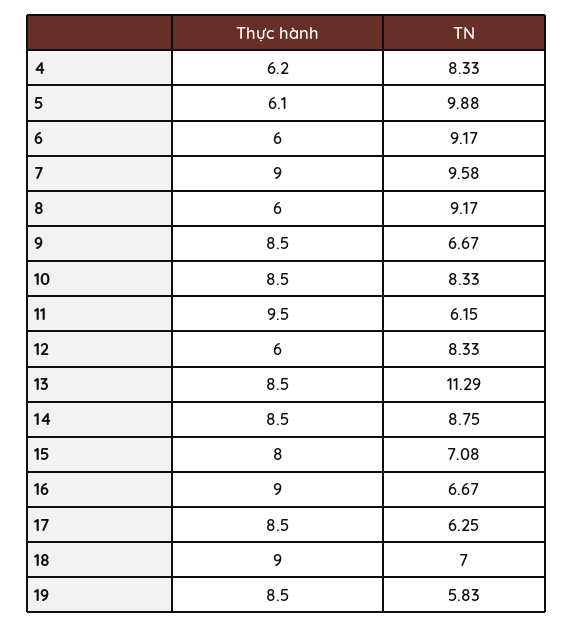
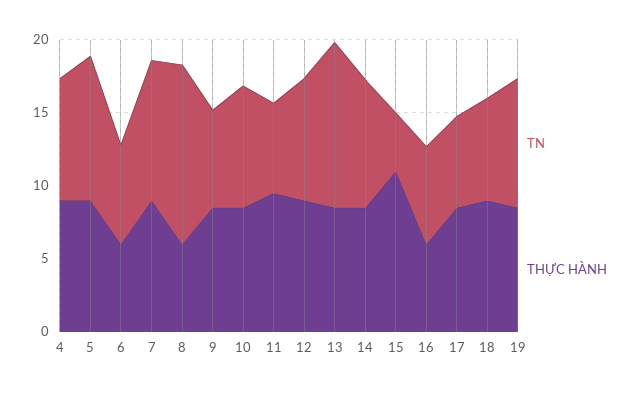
  {
    "Thực hành": {
-     "4": 6.2,
+     "4": 9,
-     "5": 6.1,
+     "5": 9,
      "6": 6,
      "7": 9,
      "8": 6,
      "9": 8.5,
      "10": 8.5,
      "11": 9.5,
-     "12": 6,
+     "12": 9,
      "13": 8.5,
      "14": 8.5,
-     "15": 8,
+     "15": 11,
-     "16": 9,
+     "16": 6,
      "17": 8.5,
      "18": 9,
      "19": 8.5
    },
    "TN": {
      "4": 8.33,
      "5": 9.88,
-     "6": 9.17,
+     "6": 7,
      "7": 9.58,
-     "8": 9.17,
+     "8": 12,
      "9": 6.67,
      "10": 8.33,
      "11": 6.15,
      "12": 8.33,
      "13": 11.29,
      "14": 8.75,
-     "15": 7.08,
+     "15": 4,
      "16": 6.67,
      "17": 6.25,
      "18": 7,
-     "19": 5.83
+     "19": 9
    }
  }

